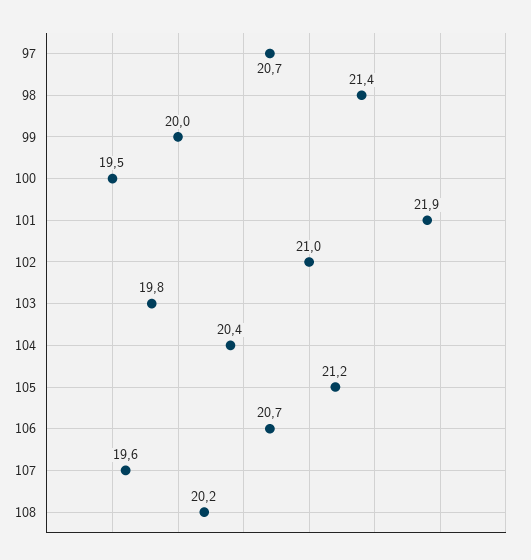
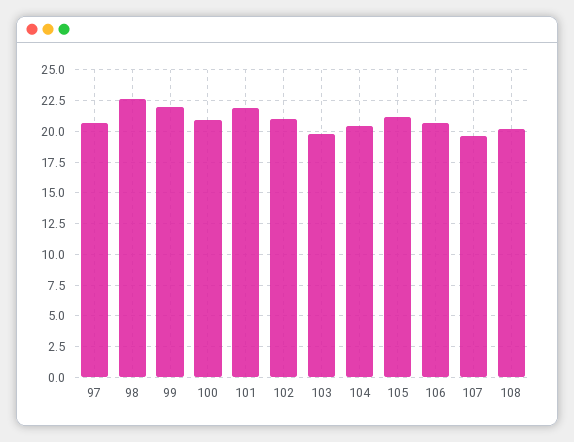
  {
    "97": 20.7,
-   "98": 21.4,
+   "98": 22.5,
-   "99": 20,
+   "99": 22,
-   "100": 19.5,
+   "100": 21,
    "101": 21.9,
    "102": 21,
    "103": 19.8,
    "104": 20.4,
    "105": 21.2,
    "106": 20.7,
    "107": 19.6,
    "108": 20.2
  }

